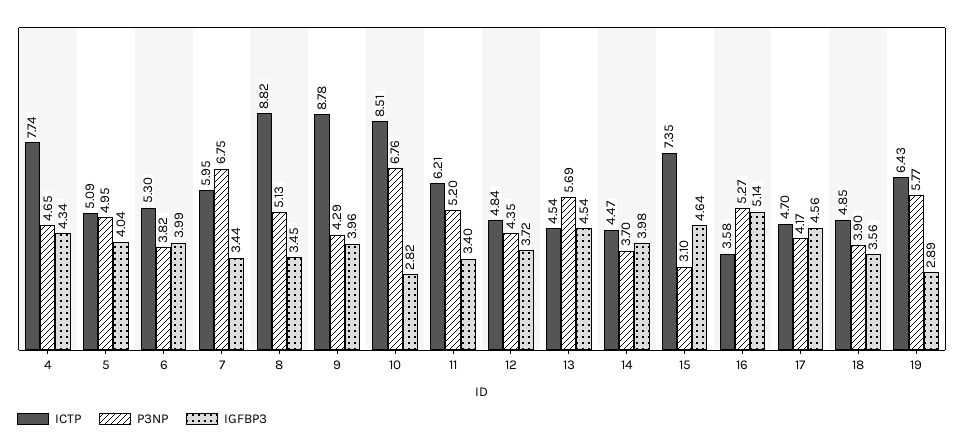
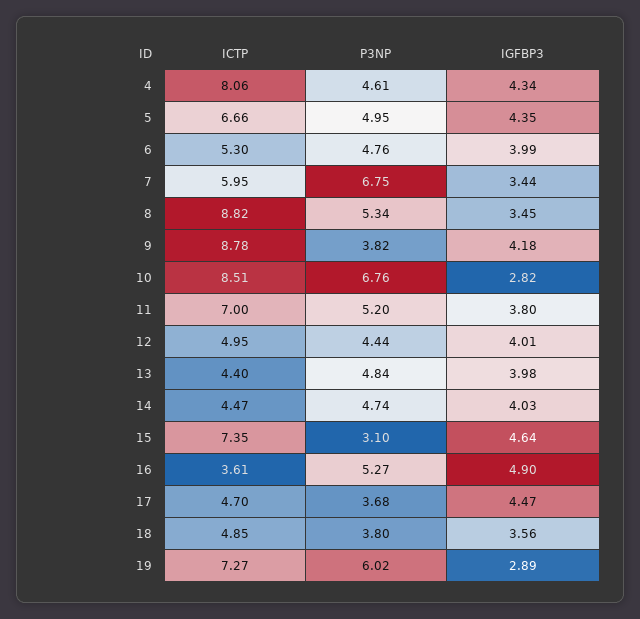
  {
    "ICTP": {
-     "4": 7.74,
+     "4": 8.06,
-     "5": 5.09,
+     "5": 6.66,
      "6": 5.3,
      "7": 5.95,
      "8": 8.82,
      "9": 8.78,
      "10": 8.51,
-     "11": 6.21,
+     "11": 7,
-     "12": 4.84,
+     "12": 4.95,
-     "13": 4.54,
+     "13": 4.4,
      "14": 4.47,
      "15": 7.35,
-     "16": 3.58,
+     "16": 3.61,
      "17": 4.7,
      "18": 4.85,
-     "19": 6.43
+     "19": 7.27
    },
    "P3NP": {
-     "4": 4.65,
+     "4": 4.61,
      "5": 4.95,
-     "6": 3.82,
+     "6": 4.76,
      "7": 6.75,
-     "8": 5.13,
+     "8": 5.34,
-     "9": 4.29,
+     "9": 3.82,
      "10": 6.76,
      "11": 5.2,
-     "12": 4.35,
+     "12": 4.44,
-     "13": 5.69,
+     "13": 4.84,
-     "14": 3.7,
+     "14": 4.74,
      "15": 3.1,
      "16": 5.27,
-     "17": 4.17,
+     "17": 3.68,
-     "18": 3.9,
+     "18": 3.8,
-     "19": 5.77
+     "19": 6.02
    },
    "IGFBP3": {
      "4": 4.34,
-     "5": 4.04,
+     "5": 4.35,
      "6": 3.99,
      "7": 3.44,
      "8": 3.45,
-     "9": 3.96,
+     "9": 4.18,
      "10": 2.82,
-     "11": 3.4,
+     "11": 3.8,
-     "12": 3.72,
+     "12": 4.01,
-     "13": 4.54,
+     "13": 3.98,
-     "14": 3.98,
+     "14": 4.03,
      "15": 4.64,
-     "16": 5.14,
+     "16": 4.9,
-     "17": 4.56,
+     "17": 4.47,
      "18": 3.56,
      "19": 2.89
    }
  }

